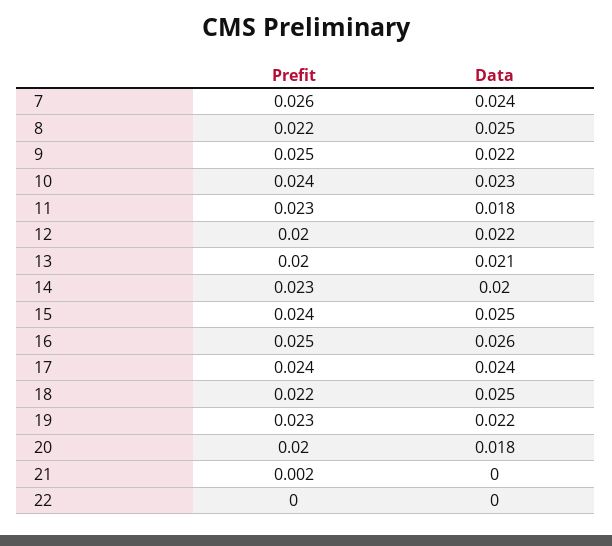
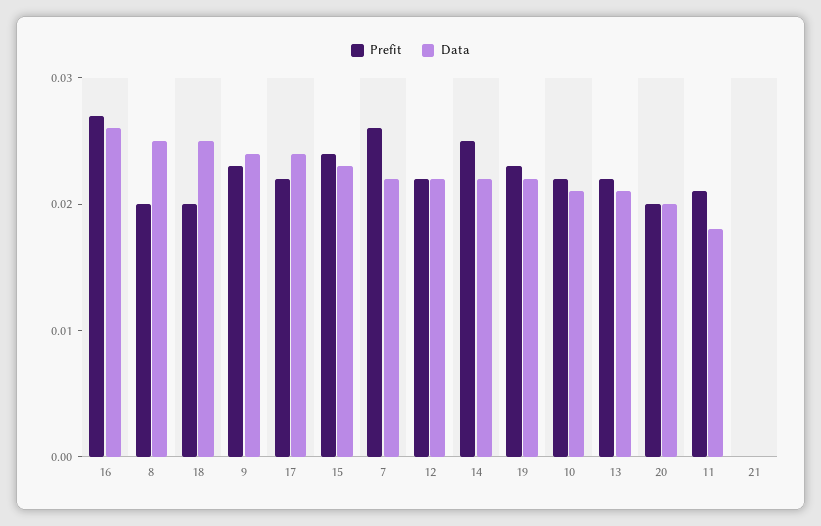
  {
    "Prefit": {
      "7": 0.026,
-     "8": 0.022,
+     "8": 0.02,
-     "9": 0.025,
+     "9": 0.023,
-     "10": 0.024,
+     "10": 0.022,
-     "11": 0.023,
+     "11": 0.021,
-     "12": 0.02,
+     "12": 0.022,
-     "13": 0.02,
+     "13": 0.022,
-     "14": 0.023,
+     "14": 0.025,
      "15": 0.024,
-     "16": 0.025,
+     "16": 0.027,
-     "17": 0.024,
+     "17": 0.022,
-     "18": 0.022,
+     "18": 0.02,
      "19": 0.023,
      "20": 0.02,
-     "21": 0.002,
+     "21": 0
-     "22": 0
    },
    "Data": {
-     "7": 0.024,
+     "7": 0.022,
      "8": 0.025,
-     "9": 0.022,
+     "9": 0.024,
-     "10": 0.023,
+     "10": 0.021,
      "11": 0.018,
      "12": 0.022,
      "13": 0.021,
-     "14": 0.02,
+     "14": 0.022,
-     "15": 0.025,
+     "15": 0.023,
      "16": 0.026,
      "17": 0.024,
      "18": 0.025,
      "19": 0.022,
-     "20": 0.018,
+     "20": 0.02,
-     "21": 0,
+     "21": 0
-     "22": 0
    }
  }

